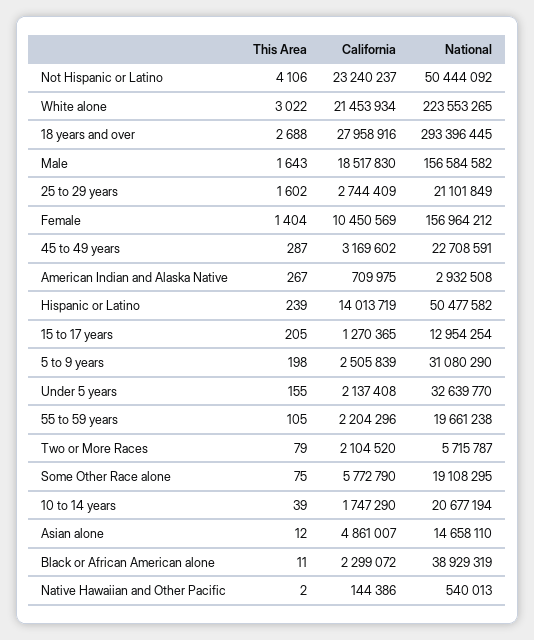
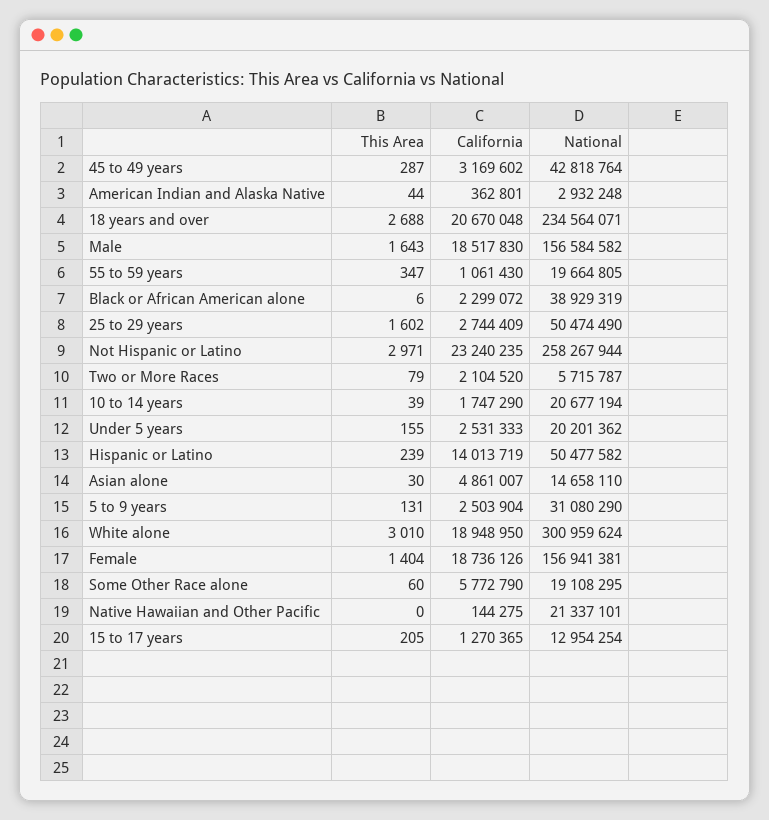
  {
    "This Area": {
-     "Not Hispanic or Latino": 4106,
+     "Not Hispanic or Latino": 2971,
-     "White alone": 3022,
+     "White alone": 3010,
      "18 years and over": 2688,
      "Male": 1643,
      "25 to 29 years": 1602,
      "Female": 1404,
      "45 to 49 years": 287,
-     "American Indian and Alaska Native": 267,
+     "American Indian and Alaska Native": 44,
      "Hispanic or Latino": 239,
      "15 to 17 years": 205,
-     "5 to 9 years": 198,
+     "5 to 9 years": 131,
      "Under 5 years": 155,
-     "55 to 59 years": 105,
+     "55 to 59 years": 347,
      "Two or More Races": 79,
-     "Some Other Race alone": 75,
+     "Some Other Race alone": 60,
      "10 to 14 years": 39,
-     "Asian alone": 12,
+     "Asian alone": 30,
-     "Black or African American alone": 11,
+     "Black or African American alone": 6,
-     "Native Hawaiian and Other Pacific": 2
+     "Native Hawaiian and Other Pacific": 0
    },
    "California": {
-     "Not Hispanic or Latino": 23240237,
+     "Not Hispanic or Latino": 23240235,
-     "White alone": 21453934,
+     "White alone": 18948950,
-     "18 years and over": 27958916,
+     "18 years and over": 20670048,
      "Male": 18517830,
      "25 to 29 years": 2744409,
-     "Female": 10450569,
+     "Female": 18736126,
      "45 to 49 years": 3169602,
-     "American Indian and Alaska Native": 709975,
+     "American Indian and Alaska Native": 362801,
      "Hispanic or Latino": 14013719,
      "15 to 17 years": 1270365,
-     "5 to 9 years": 2505839,
+     "5 to 9 years": 2503904,
-     "Under 5 years": 2137408,
+     "Under 5 years": 2531333,
-     "55 to 59 years": 2204296,
+     "55 to 59 years": 1061430,
      "Two or More Races": 2104520,
      "Some Other Race alone": 5772790,
      "10 to 14 years": 1747290,
      "Asian alone": 4861007,
      "Black or African American alone": 2299072,
-     "Native Hawaiian and Other Pacific": 144386
+     "Native Hawaiian and Other Pacific": 144275
    },
    "National": {
-     "Not Hispanic or Latino": 50444092,
+     "Not Hispanic or Latino": 258267944,
-     "White alone": 223553265,
+     "White alone": 300959624,
-     "18 years and over": 293396445,
+     "18 years and over": 234564071,
      "Male": 156584582,
-     "25 to 29 years": 21101849,
+     "25 to 29 years": 50474490,
-     "Female": 156964212,
+     "Female": 156941381,
-     "45 to 49 years": 22708591,
+     "45 to 49 years": 42818764,
-     "American Indian and Alaska Native": 2932508,
+     "American Indian and Alaska Native": 2932248,
      "Hispanic or Latino": 50477582,
      "15 to 17 years": 12954254,
      "5 to 9 years": 31080290,
-     "Under 5 years": 32639770,
+     "Under 5 years": 20201362,
-     "55 to 59 years": 19661238,
+     "55 to 59 years": 19664805,
      "Two or More Races": 5715787,
      "Some Other Race alone": 19108295,
      "10 to 14 years": 20677194,
      "Asian alone": 14658110,
      "Black or African American alone": 38929319,
-     "Native Hawaiian and Other Pacific": 540013
+     "Native Hawaiian and Other Pacific": 21337101
    }
  }

